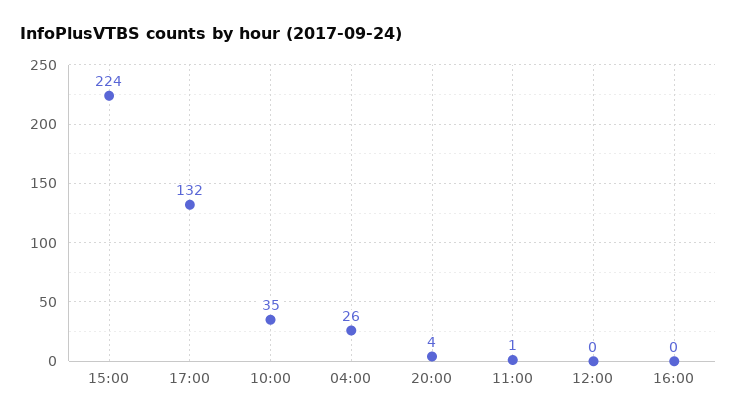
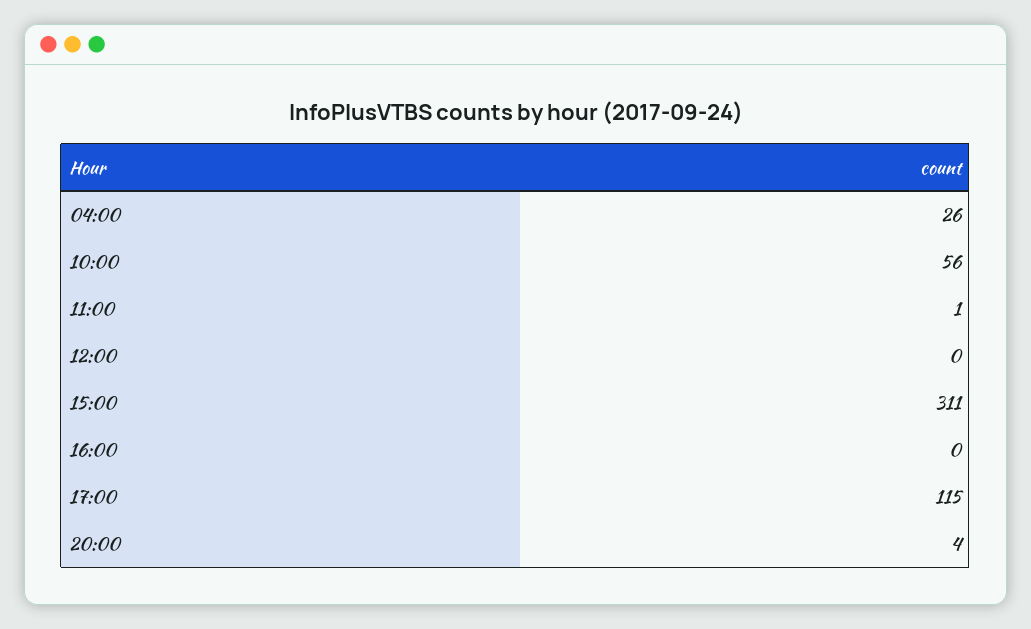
  {
-   "15:00": 224,
+   "15:00": 311,
-   "17:00": 132,
+   "17:00": 115,
-   "10:00": 35,
+   "10:00": 56,
    "04:00": 26,
    "20:00": 4,
    "11:00": 1,
    "12:00": 0,
    "16:00": 0
  }

